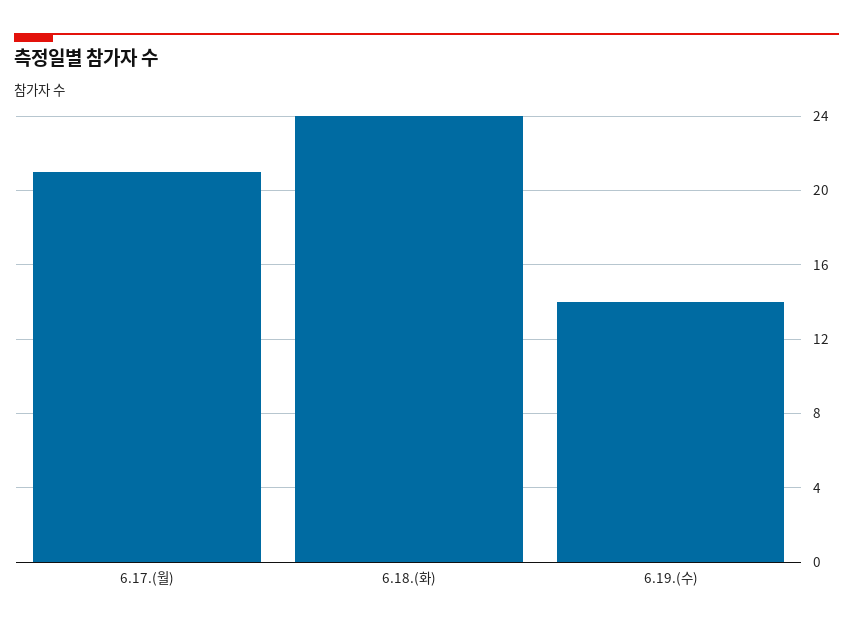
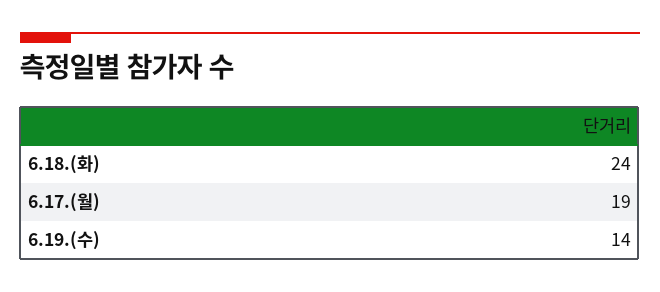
  {
-   "6.17.(월)": 21,
+   "6.17.(월)": 19,
    "6.18.(화)": 24,
    "6.19.(수)": 14
  }

